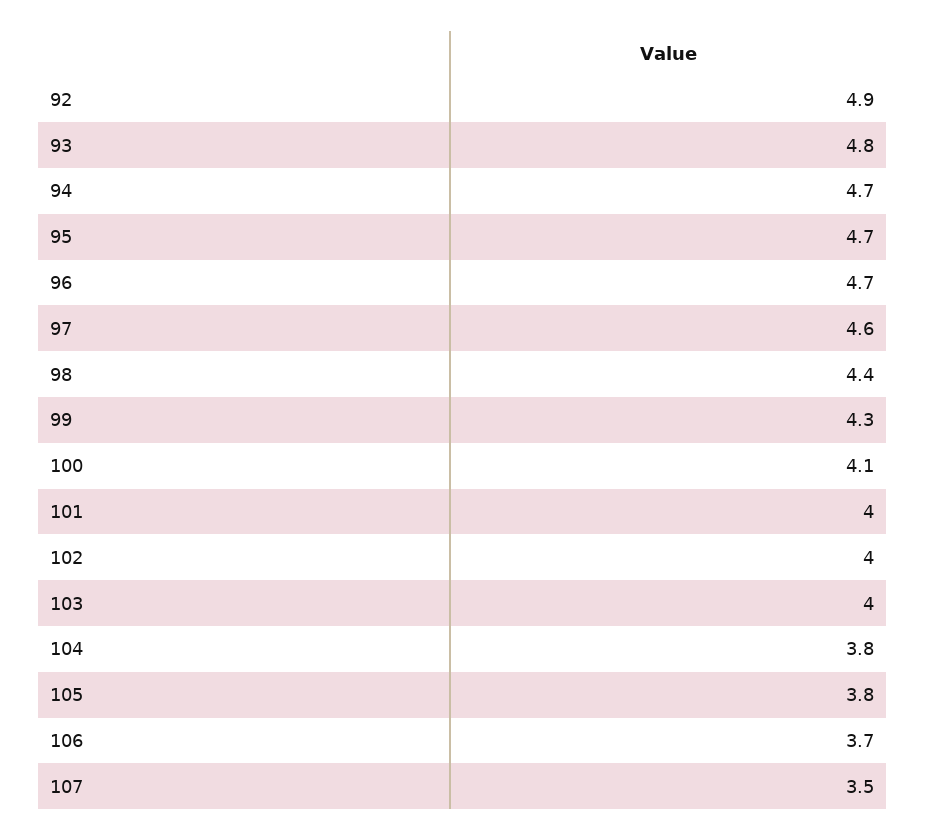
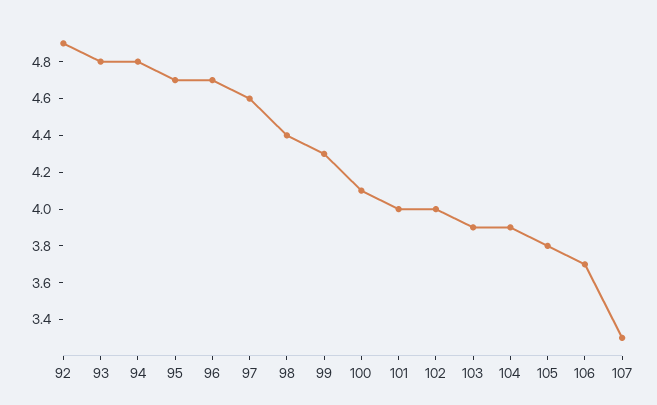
  {
    "92": 4.9,
    "93": 4.8,
-   "94": 4.7,
+   "94": 4.8,
    "95": 4.7,
    "96": 4.7,
    "97": 4.6,
    "98": 4.4,
    "99": 4.3,
    "100": 4.1,
    "101": 4,
    "102": 4,
-   "103": 4,
+   "103": 3.9,
-   "104": 3.8,
+   "104": 3.9,
    "105": 3.8,
    "106": 3.7,
-   "107": 3.5
+   "107": 3.3
  }

